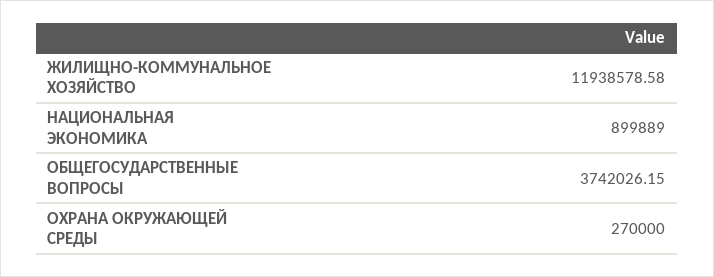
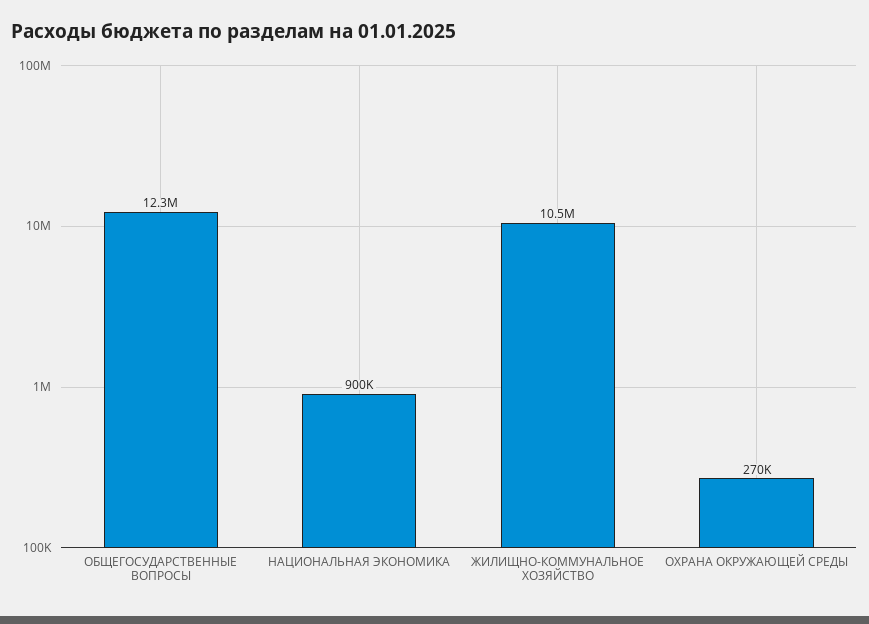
  {
-   "ЖИЛИЩНО-КОММУНАЛЬНОЕ ХОЗЯЙСТВО": 11938578.58,
+   "ЖИЛИЩНО-КОММУНАЛЬНОЕ ХОЗЯЙСТВО": 10500000,
    "НАЦИОНАЛЬНАЯ ЭКОНОМИКА": 899889,
-   "ОБЩЕГОСУДАРСТВЕННЫЕ ВОПРОСЫ": 3742026.15,
+   "ОБЩЕГОСУДАРСТВЕННЫЕ ВОПРОСЫ": 12300000,
    "ОХРАНА ОКРУЖАЮЩЕЙ СРЕДЫ": 270000
  }

